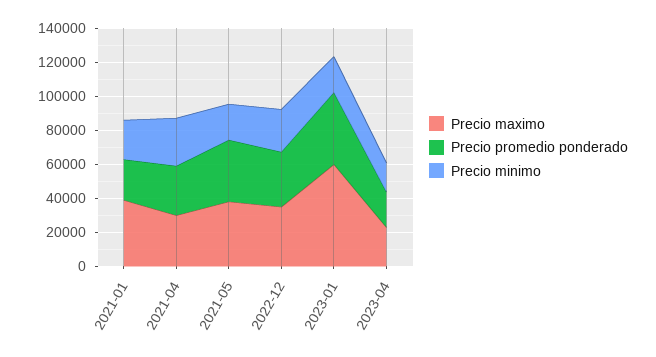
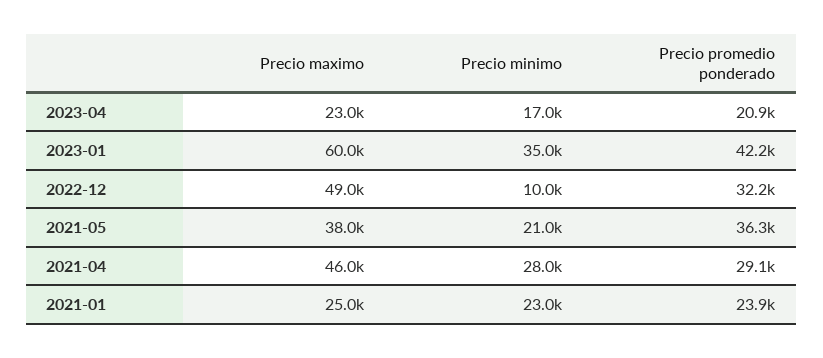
  {
    "Precio maximo": {
-     "2021-01": 40000,
+     "2021-01": 25000,
-     "2021-04": 30000,
+     "2021-04": 46000,
      "2021-05": 38000,
-     "2022-12": 35000,
+     "2022-12": 49000,
      "2023-01": 60000,
      "2023-04": 23000
    },
    "Precio promedio ponderado": {
      "2021-01": 23900,
      "2021-04": 29100,
      "2021-05": 36300,
      "2022-12": 32200,
      "2023-01": 42200,
      "2023-04": 20900
    },
    "Precio minimo": {
      "2021-01": 23000,
      "2021-04": 28000,
      "2021-05": 21000,
-     "2022-12": 25000,
+     "2022-12": 10000,
-     "2023-01": 20000,
+     "2023-01": 35000,
      "2023-04": 17000
    }
  }

